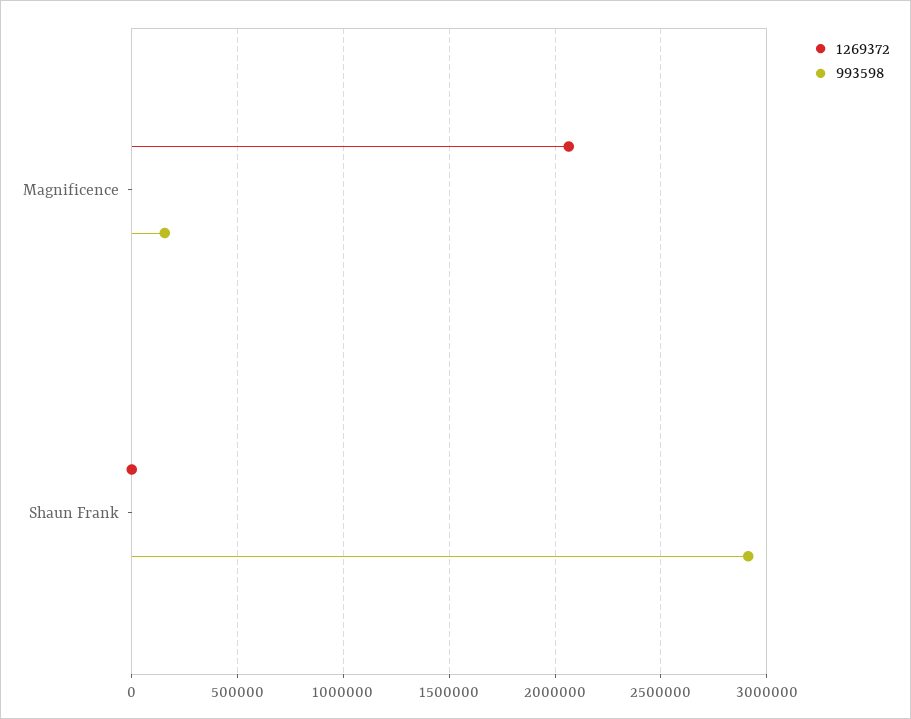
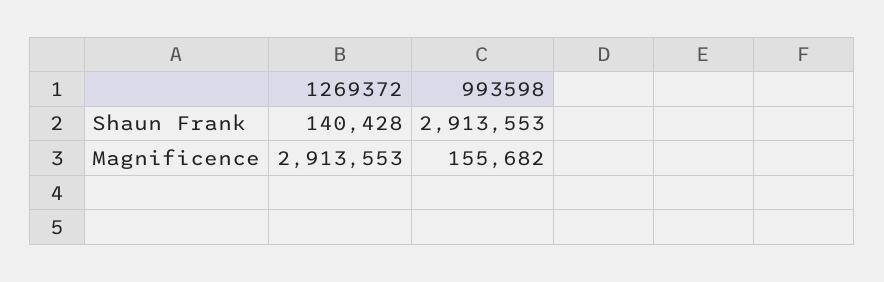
  {
    "1269372": {
-     "Magnificence": 2050000,
+     "Magnificence": 2913553,
-     "Shaun Frank": 0
+     "Shaun Frank": 140428
    },
    "993598": {
      "Magnificence": 155682,
      "Shaun Frank": 2913553
    }
  }

